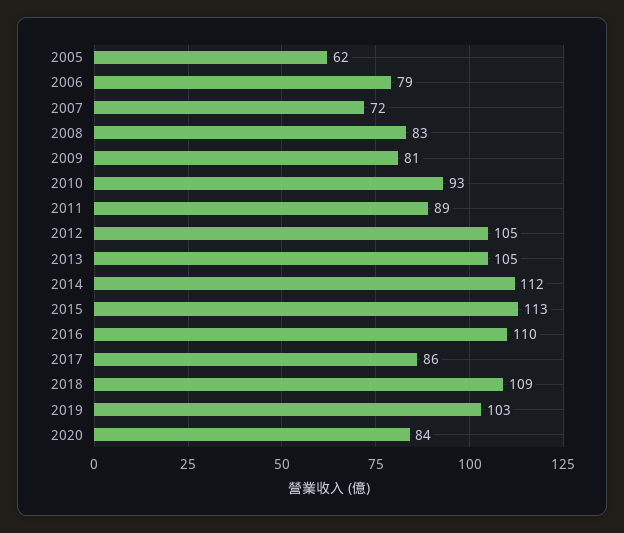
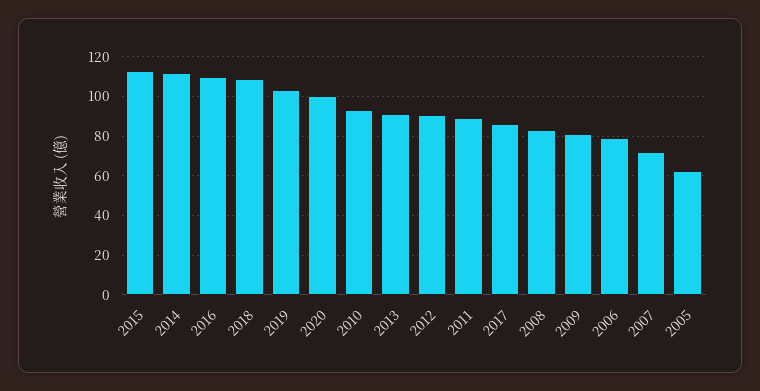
  {
    "2005": 62,
    "2006": 79,
    "2007": 72,
    "2008": 83,
    "2009": 81,
    "2010": 93,
    "2011": 89,
-   "2012": 105,
+   "2012": 90,
-   "2013": 105,
+   "2013": 90,
    "2014": 112,
    "2015": 113,
    "2016": 110,
    "2017": 86,
    "2018": 109,
    "2019": 103,
-   "2020": 84
+   "2020": 100
  }

